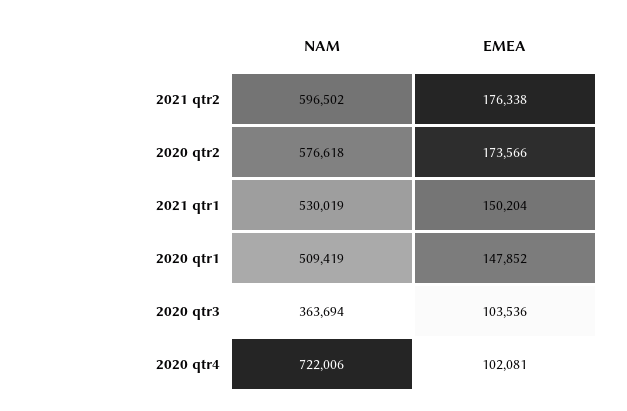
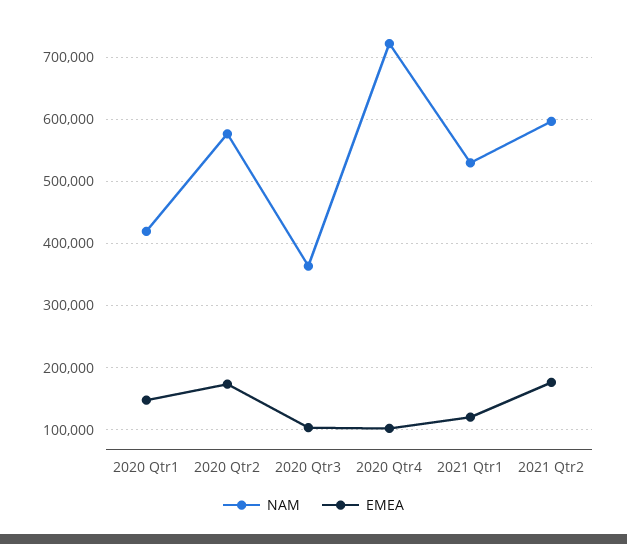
  {
    "NAM": {
      "2021 qtr2": 596502,
      "2020 qtr2": 576618,
      "2021 qtr1": 530019,
-     "2020 qtr1": 509419,
+     "2020 qtr1": 420000,
      "2020 qtr3": 363694,
      "2020 qtr4": 722006
    },
    "EMEA": {
      "2021 qtr2": 176338,
      "2020 qtr2": 173566,
-     "2021 qtr1": 150204,
+     "2021 qtr1": 120000,
      "2020 qtr1": 147852,
      "2020 qtr3": 103536,
      "2020 qtr4": 102081
    }
  }

